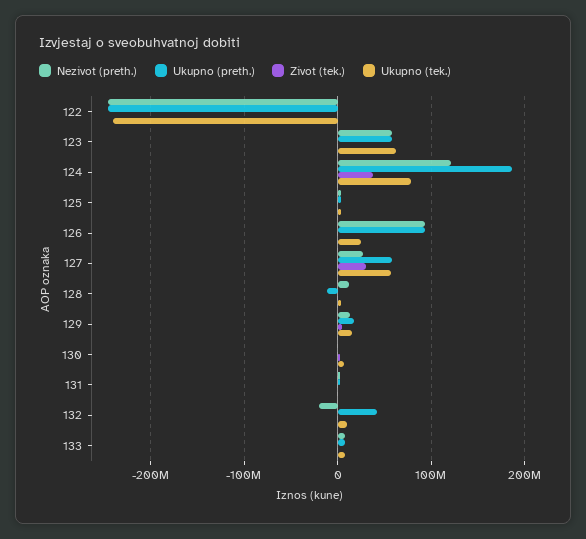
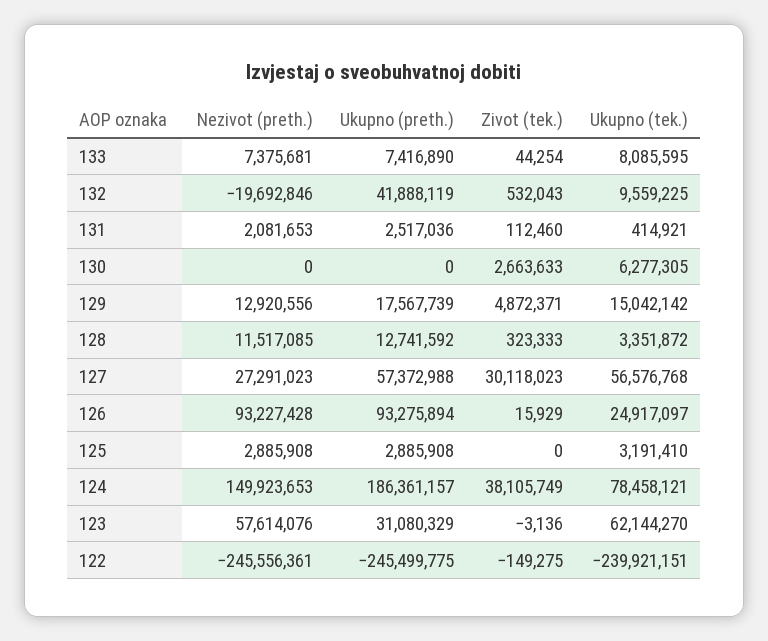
  {
    "Nezivot (preth.)": {
      "122": -245556361,
      "123": 57614076,
-     "124": 120000000,
+     "124": 149923653,
      "125": 2885908,
      "126": 93227428,
      "127": 27291023,
      "128": 11517085,
      "129": 12920556,
      "130": 0,
      "131": 2081653,
      "132": -19692846,
      "133": 7375681
    },
    "Ukupno (preth.)": {
      "122": -245499775,
-     "123": 60000000,
+     "123": 31080329,
      "124": 186361157,
      "125": 2885908,
      "126": 93275894,
      "127": 57372988,
-     "128": -10000000,
+     "128": 12741592,
      "129": 17567739,
      "130": 0,
      "131": 2517036,
      "132": 41888119,
      "133": 7416890
    },
    "Zivot (tek.)": {
      "122": -149275,
      "123": -3136,
      "124": 38105749,
      "125": 0,
      "126": 15929,
      "127": 30118023,
      "128": 323333,
      "129": 4872371,
      "130": 2663633,
      "131": 112460,
      "132": 532043,
      "133": 44254
    },
    "Ukupno (tek.)": {
      "122": -239921151,
      "123": 62144270,
      "124": 78458121,
      "125": 3191410,
      "126": 24917097,
      "127": 56576768,
      "128": 3351872,
      "129": 15042142,
      "130": 6277305,
      "131": 414921,
      "132": 9559225,
      "133": 8085595
    }
  }

